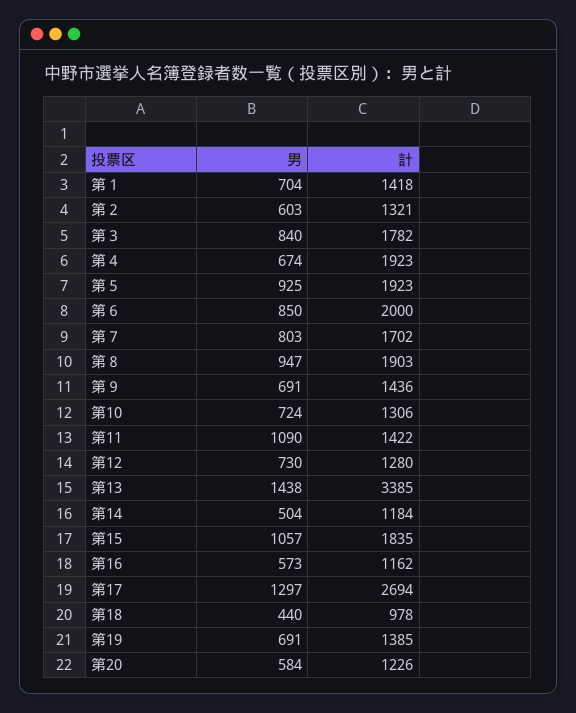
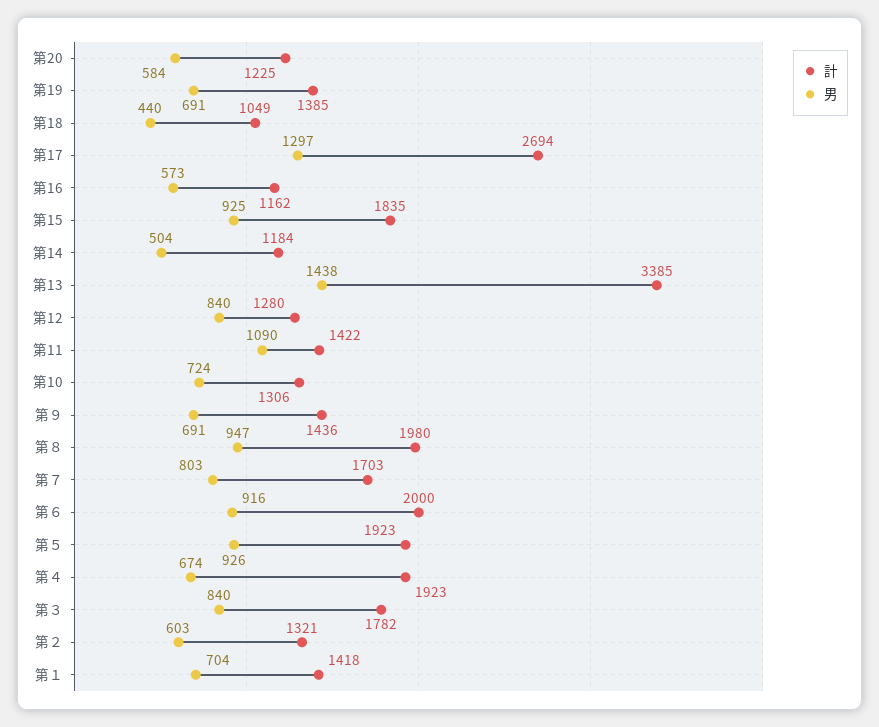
  {
    "男": {
      "第１": 704,
      "第２": 603,
      "第３": 840,
      "第４": 674,
-     "第５": 925,
+     "第５": 926,
-     "第６": 850,
+     "第６": 916,
      "第７": 803,
      "第８": 947,
      "第９": 691,
      "第10": 724,
      "第11": 1090,
-     "第12": 730,
+     "第12": 840,
      "第13": 1438,
      "第14": 504,
-     "第15": 1057,
+     "第15": 925,
      "第16": 573,
      "第17": 1297,
      "第18": 440,
      "第19": 691,
      "第20": 584
    },
    "計": {
      "第１": 1418,
      "第２": 1321,
      "第３": 1782,
      "第４": 1923,
      "第５": 1923,
      "第６": 2000,
-     "第７": 1702,
+     "第７": 1703,
-     "第８": 1903,
+     "第８": 1980,
      "第９": 1436,
      "第10": 1306,
      "第11": 1422,
      "第12": 1280,
      "第13": 3385,
      "第14": 1184,
      "第15": 1835,
      "第16": 1162,
      "第17": 2694,
-     "第18": 978,
+     "第18": 1049,
      "第19": 1385,
-     "第20": 1226
+     "第20": 1225
    }
  }

